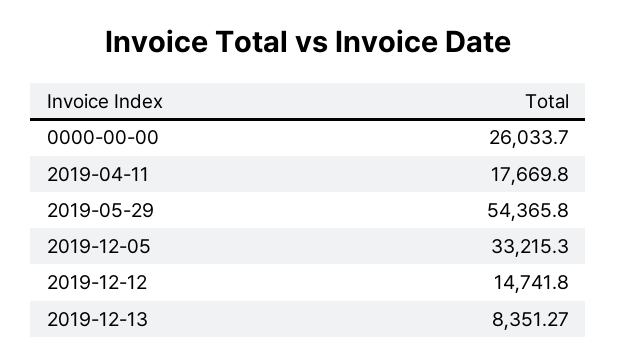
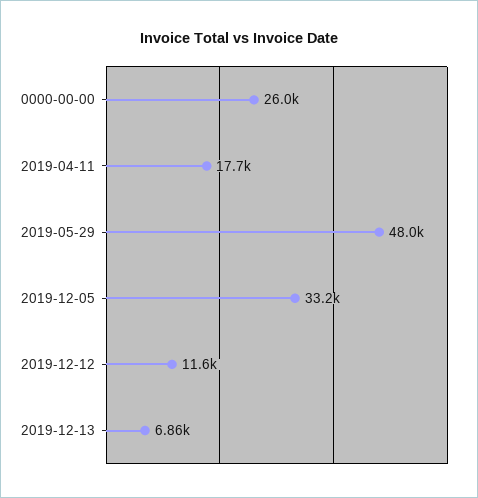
  {
    "0000-00-00": 26033.7,
    "2019-04-11": 17669.8,
-   "2019-05-29": 54365.8,
+   "2019-05-29": 48000,
    "2019-12-05": 33215.3,
-   "2019-12-12": 14741.8,
+   "2019-12-12": 11600,
-   "2019-12-13": 8351.27
+   "2019-12-13": 6860
  }

